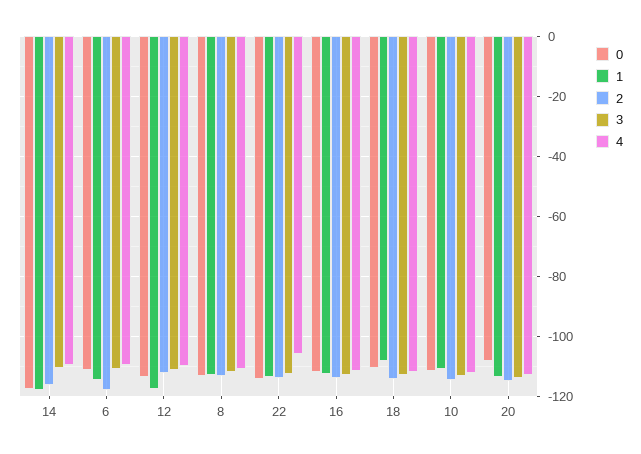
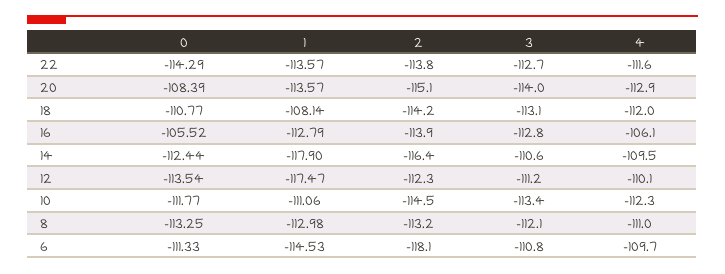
  {
    "0": {
-     "14": -118,
+     "14": -112.44,
      "6": -111.33,
      "12": -113.54,
      "8": -113.25,
      "22": -114.29,
-     "16": -112,
+     "16": -105.52,
      "18": -110.77,
      "10": -111.77,
      "20": -108.39
    },
    "1": {
      "14": -117.9,
      "6": -114.53,
      "12": -117.47,
      "8": -112.98,
      "22": -113.57,
      "16": -112.79,
      "18": -108.14,
      "10": -111.06,
      "20": -113.57
    },
    "2": {
      "14": -116.4,
      "6": -118.1,
      "12": -112.3,
      "8": -113.2,
      "22": -113.8,
      "16": -113.9,
      "18": -114.2,
      "10": -114.5,
      "20": -115.1
    },
    "3": {
      "14": -110.6,
      "6": -110.8,
      "12": -111.2,
      "8": -112.1,
      "22": -112.7,
      "16": -112.8,
      "18": -113.1,
      "10": -113.4,
      "20": -114
    },
    "4": {
      "14": -109.5,
      "6": -109.7,
      "12": -110.1,
      "8": -111,
-     "22": -106,
+     "22": -111.6,
-     "16": -112,
+     "16": -106.1,
      "18": -112,
      "10": -112.3,
      "20": -112.9
    }
  }

